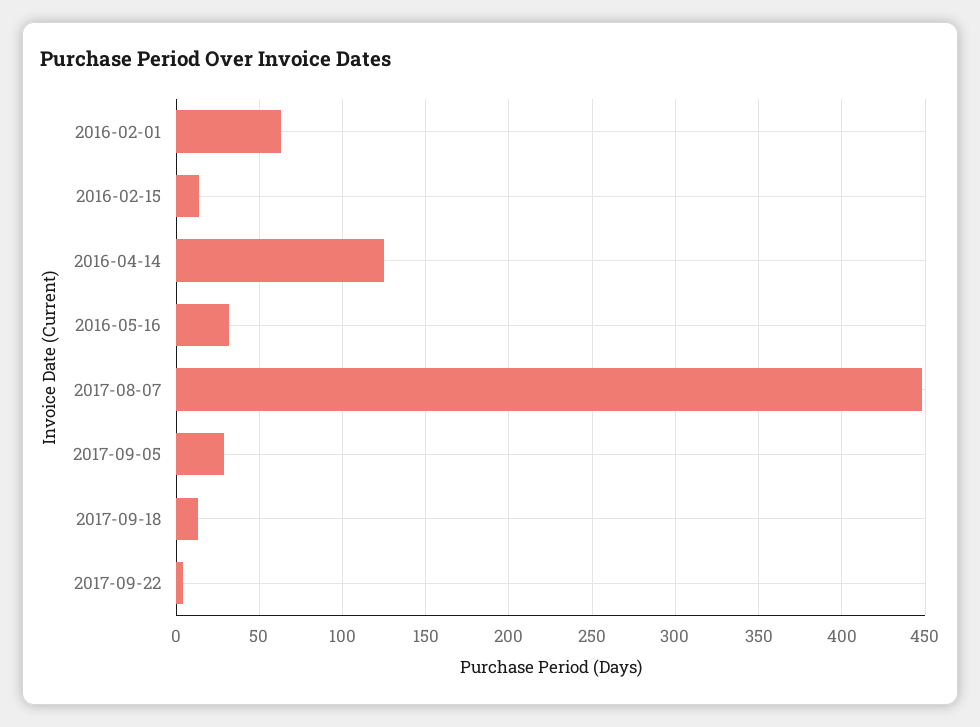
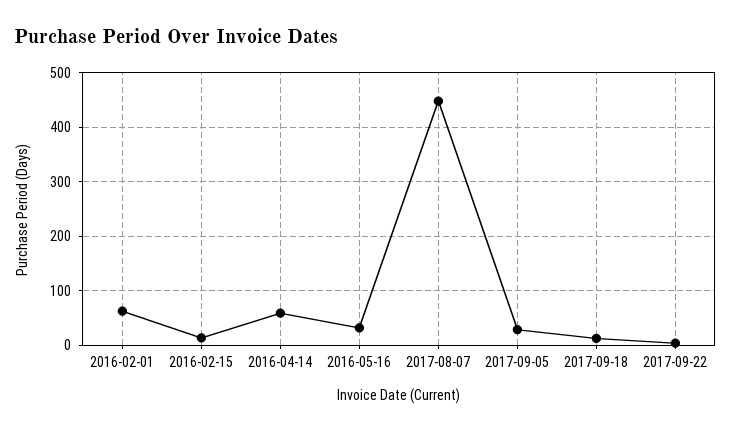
  {
    "2016-02-01": 65,
    "2016-02-15": 15,
-   "2016-04-14": 125,
+   "2016-04-14": 60,
    "2016-05-16": 30,
    "2017-08-07": 450,
    "2017-09-05": 30,
    "2017-09-18": 15,
    "2017-09-22": 5
  }

